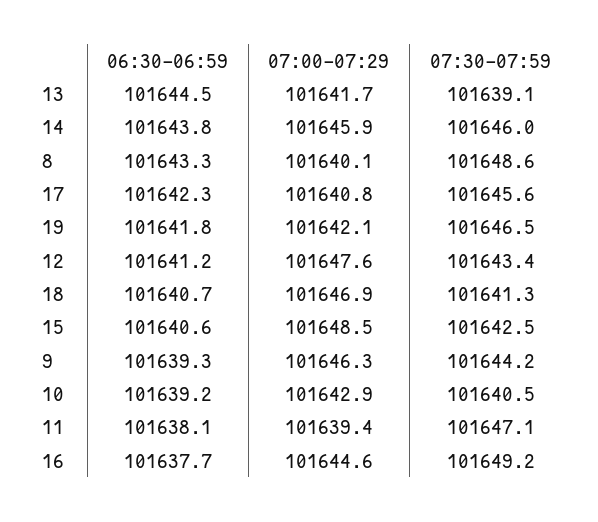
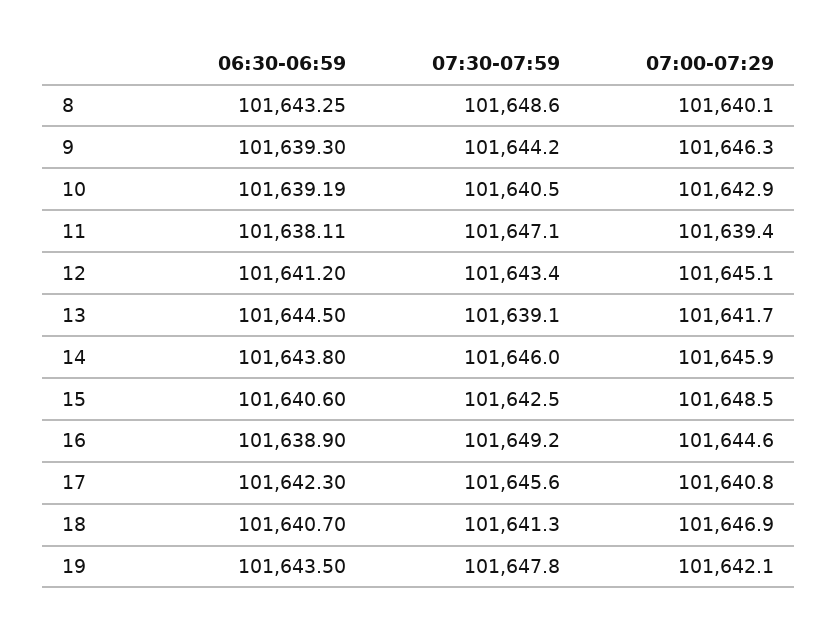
  {
    "06:30-06:59": {
      "13": 101644.5,
      "14": 101643.8,
      "8": 101643.25,
      "17": 101642.3,
-     "19": 101641.8,
+     "19": 101643.5,
      "12": 101641.2,
      "18": 101640.7,
      "15": 101640.6,
      "9": 101639.3,
      "10": 101639.19,
      "11": 101638.11,
-     "16": 101637.7
+     "16": 101638.9
    },
    "07:00-07:29": {
      "13": 101641.7,
      "14": 101645.9,
      "8": 101640.1,
      "17": 101640.8,
      "19": 101642.1,
-     "12": 101647.6,
+     "12": 101645.1,
      "18": 101646.9,
      "15": 101648.5,
      "9": 101646.3,
      "10": 101642.9,
      "11": 101639.4,
      "16": 101644.6
    },
    "07:30-07:59": {
      "13": 101639.1,
      "14": 101646,
      "8": 101648.6,
      "17": 101645.6,
-     "19": 101646.5,
+     "19": 101647.8,
      "12": 101643.4,
      "18": 101641.3,
      "15": 101642.5,
      "9": 101644.2,
      "10": 101640.5,
      "11": 101647.1,
      "16": 101649.2
    }
  }

